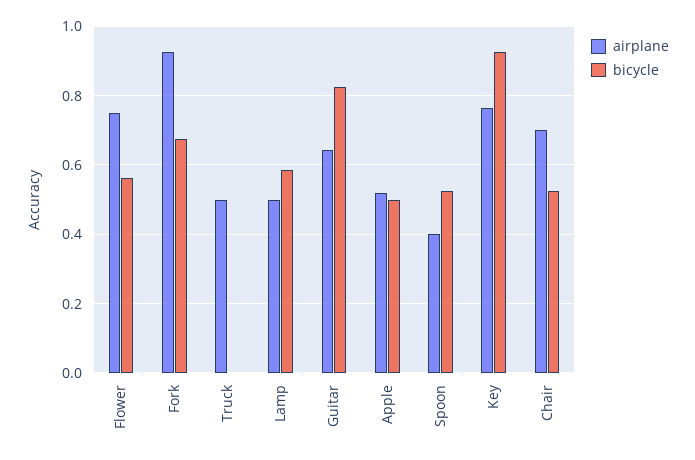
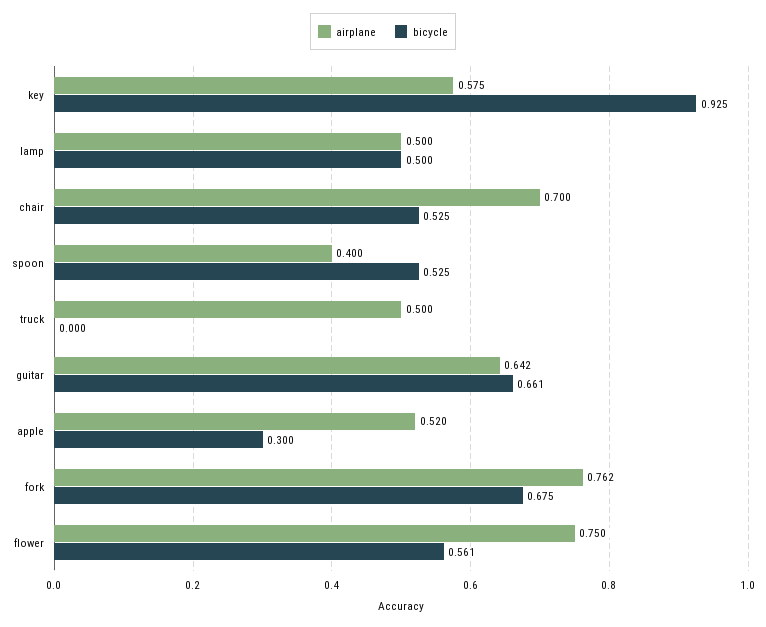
  {
    "airplane": {
      "Flower": 0.75,
-     "Fork": 0.92,
+     "Fork": 0.762,
      "Truck": 0.5,
      "Lamp": 0.5,
      "Guitar": 0.642,
      "Apple": 0.52,
      "Spoon": 0.4,
-     "Key": 0.76,
+     "Key": 0.575,
      "Chair": 0.7
    },
    "bicycle": {
      "Flower": 0.561,
      "Fork": 0.675,
      "Truck": 0,
-     "Lamp": 0.58,
+     "Lamp": 0.5,
-     "Guitar": 0.82,
+     "Guitar": 0.661,
-     "Apple": 0.5,
+     "Apple": 0.3,
      "Spoon": 0.525,
      "Key": 0.925,
      "Chair": 0.525
    }
  }

